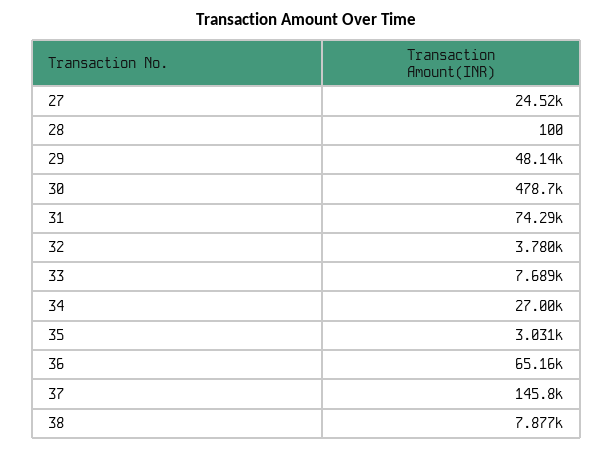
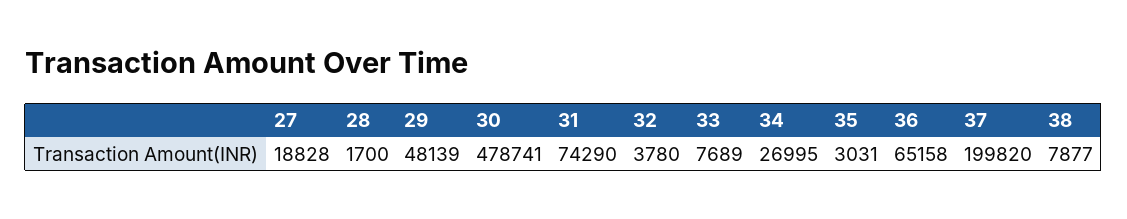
  {
-   "27": 24520,
+   "27": 18828,
-   "28": 100,
+   "28": 1700,
    "29": 48139,
    "30": 478741,
    "31": 74290,
    "32": 3780,
    "33": 7689,
    "34": 26995,
    "35": 3031,
    "36": 65158,
-   "37": 145800,
+   "37": 199820,
    "38": 7877
  }

